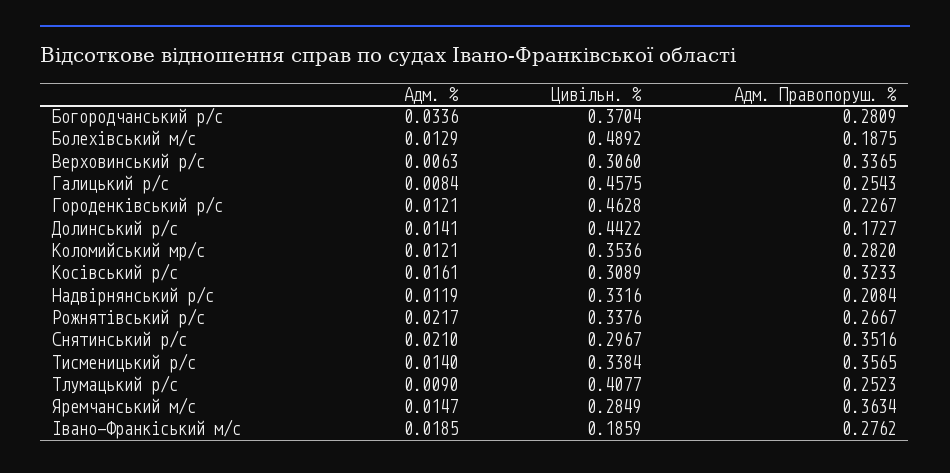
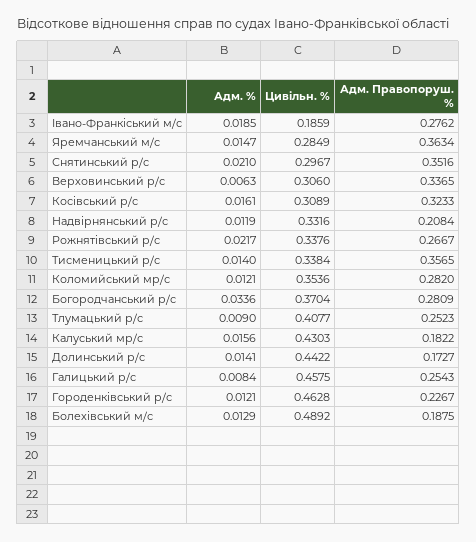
  {
    "Адм. %": {
      "Богородчанський р/с": 0.0336,
      "Болехівський м/с": 0.0129,
      "Верховинський р/с": 0.0063,
      "Галицький р/с": 0.0084,
      "Городенківський р/с": 0.0121,
      "Долинський р/с": 0.0141,
      "Коломийський мр/с": 0.0121,
      "Косівський р/с": 0.0161,
      "Надвірнянський р/с": 0.0119,
      "Рожнятівський р/с": 0.0217,
      "Снятинський р/с": 0.021,
      "Тисменицький р/с": 0.014,
      "Тлумацький р/с": 0.009,
      "Яремчанський м/с": 0.0147,
-     "Івано-Франкіський м/с": 0.0185
+     "Івано-Франкіський м/с": 0.0185,
+     "Калуський мр/с": 0.0156
    },
    "Цивільн. %": {
      "Богородчанський р/с": 0.3704,
      "Болехівський м/с": 0.4892,
      "Верховинський р/с": 0.306,
      "Галицький р/с": 0.4575,
      "Городенківський р/с": 0.4628,
      "Долинський р/с": 0.4422,
      "Коломийський мр/с": 0.3536,
      "Косівський р/с": 0.3089,
      "Надвірнянський р/с": 0.3316,
      "Рожнятівський р/с": 0.3376,
      "Снятинський р/с": 0.2967,
      "Тисменицький р/с": 0.3384,
      "Тлумацький р/с": 0.4077,
      "Яремчанський м/с": 0.2849,
-     "Івано-Франкіський м/с": 0.1859
+     "Івано-Франкіський м/с": 0.1859,
+     "Калуський мр/с": 0.4303
    },
    "Адм. Правопоруш. %": {
      "Богородчанський р/с": 0.2809,
      "Болехівський м/с": 0.1875,
      "Верховинський р/с": 0.3365,
      "Галицький р/с": 0.2543,
      "Городенківський р/с": 0.2267,
      "Долинський р/с": 0.1727,
      "Коломийський мр/с": 0.282,
      "Косівський р/с": 0.3233,
      "Надвірнянський р/с": 0.2084,
      "Рожнятівський р/с": 0.2667,
      "Снятинський р/с": 0.3516,
      "Тисменицький р/с": 0.3565,
      "Тлумацький р/с": 0.2523,
      "Яремчанський м/с": 0.3634,
-     "Івано-Франкіський м/с": 0.2762
+     "Івано-Франкіський м/с": 0.2762,
+     "Калуський мр/с": 0.1822
    }
  }

